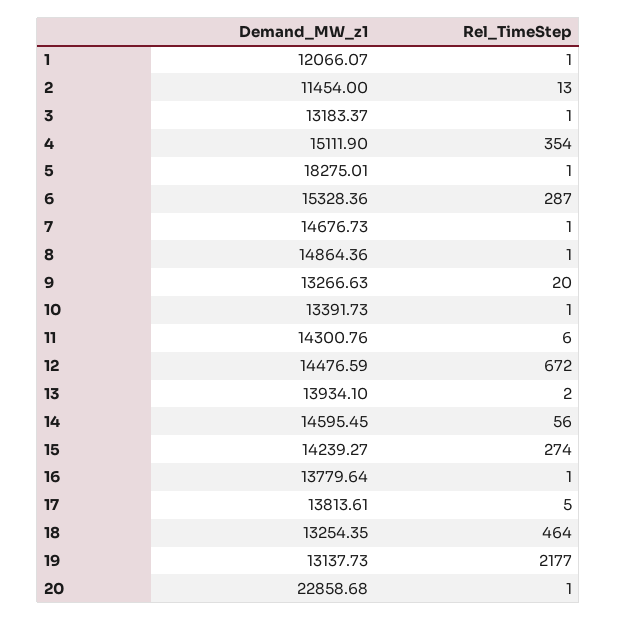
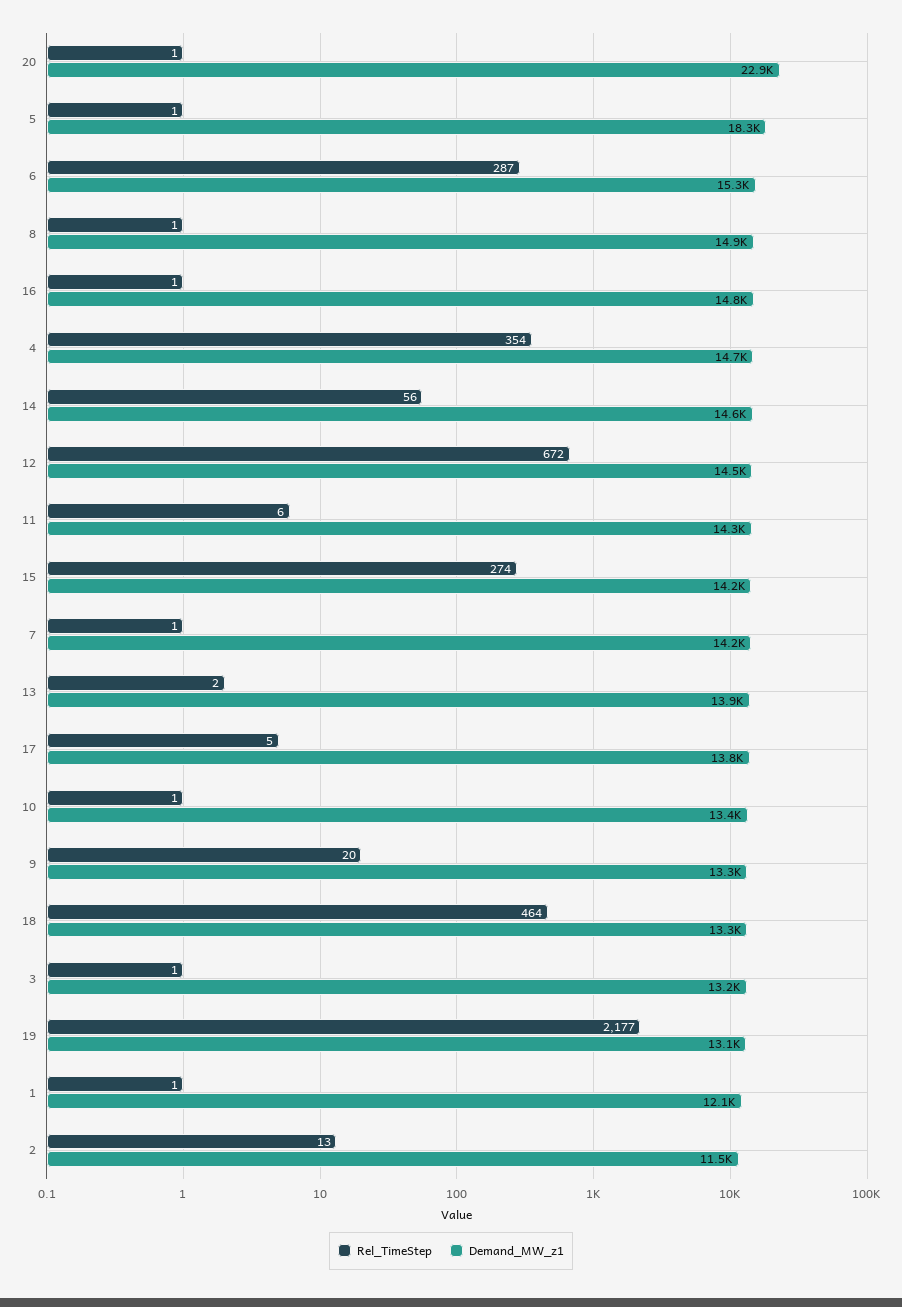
  {
    "Demand_MW_z1": {
      "1": 12066.07,
      "2": 11454,
      "3": 13183.37,
-     "4": 15111.9,
+     "4": 14700,
      "5": 18275.01,
      "6": 15328.36,
-     "7": 14676.73,
+     "7": 14200,
      "8": 14864.36,
      "9": 13266.63,
      "10": 13391.73,
      "11": 14300.76,
      "12": 14476.59,
      "13": 13934.1,
      "14": 14595.45,
      "15": 14239.27,
-     "16": 13779.64,
+     "16": 14800,
      "17": 13813.61,
      "18": 13254.35,
      "19": 13137.73,
      "20": 22858.68
    },
    "Rel_TimeStep": {
      "1": 1,
      "2": 13,
      "3": 1,
      "4": 354,
      "5": 1,
      "6": 287,
      "7": 1,
      "8": 1,
      "9": 20,
      "10": 1,
      "11": 6,
      "12": 672,
      "13": 2,
      "14": 56,
      "15": 274,
      "16": 1,
      "17": 5,
      "18": 464,
      "19": 2177,
      "20": 1
    }
  }

